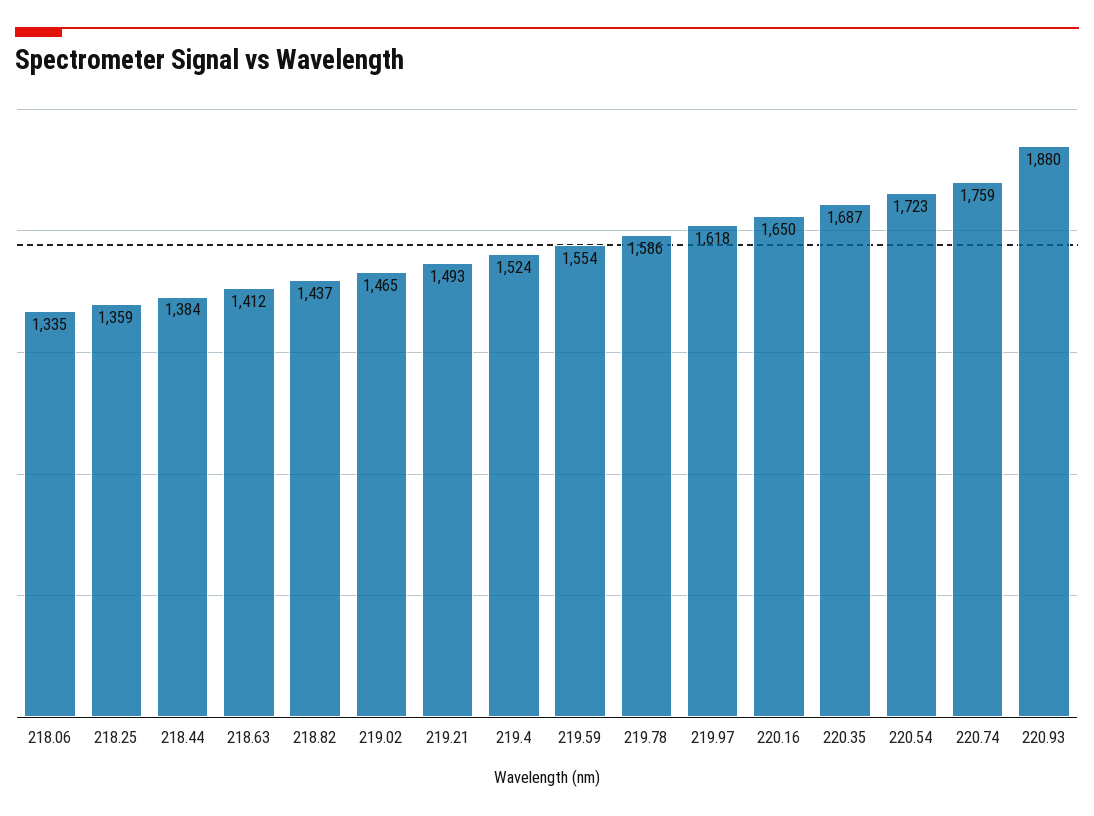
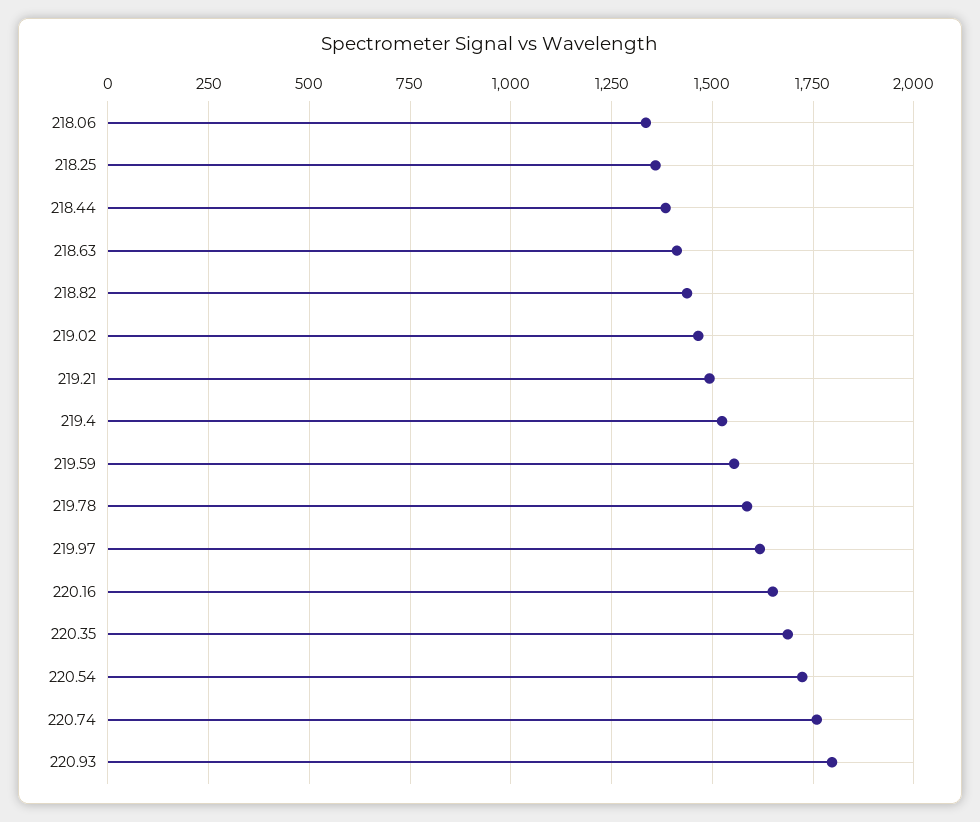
  {
    "218.06": 1335,
    "218.25": 1359,
    "218.44": 1384,
    "218.63": 1412,
    "218.82": 1437,
    "219.02": 1465,
    "219.21": 1493,
    "219.4": 1524,
    "219.59": 1554,
    "219.78": 1586,
    "219.97": 1618,
    "220.16": 1650,
    "220.35": 1687,
    "220.54": 1723,
    "220.74": 1759,
-   "220.93": 1880
+   "220.93": 1800
  }

